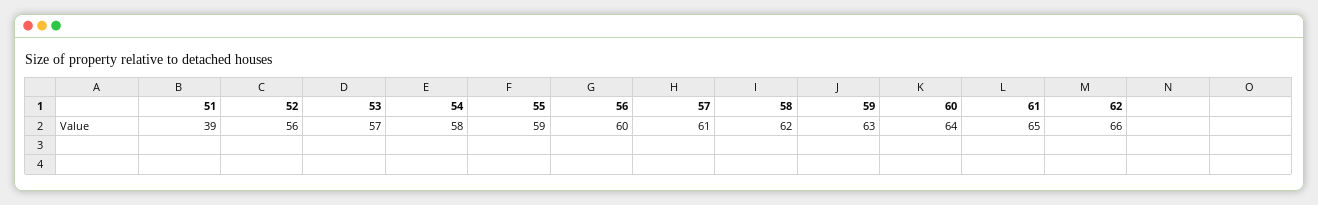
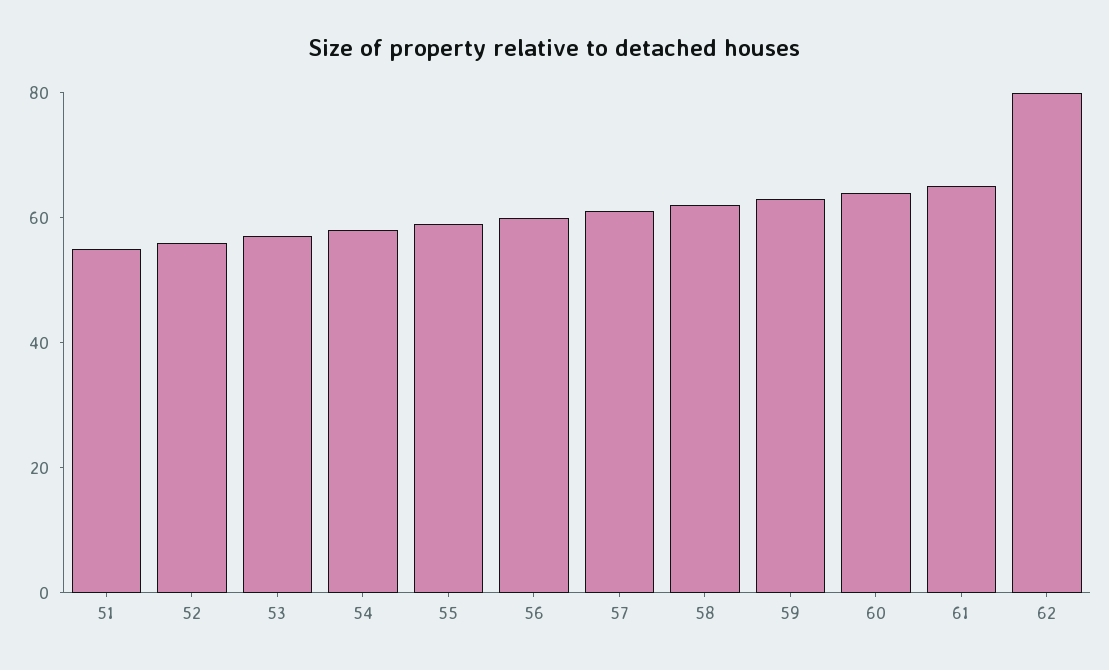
  {
-   "51": 39,
+   "51": 55,
    "52": 56,
    "53": 57,
    "54": 58,
    "55": 59,
    "56": 60,
    "57": 61,
    "58": 62,
    "59": 63,
    "60": 64,
    "61": 65,
-   "62": 66
+   "62": 80
  }

